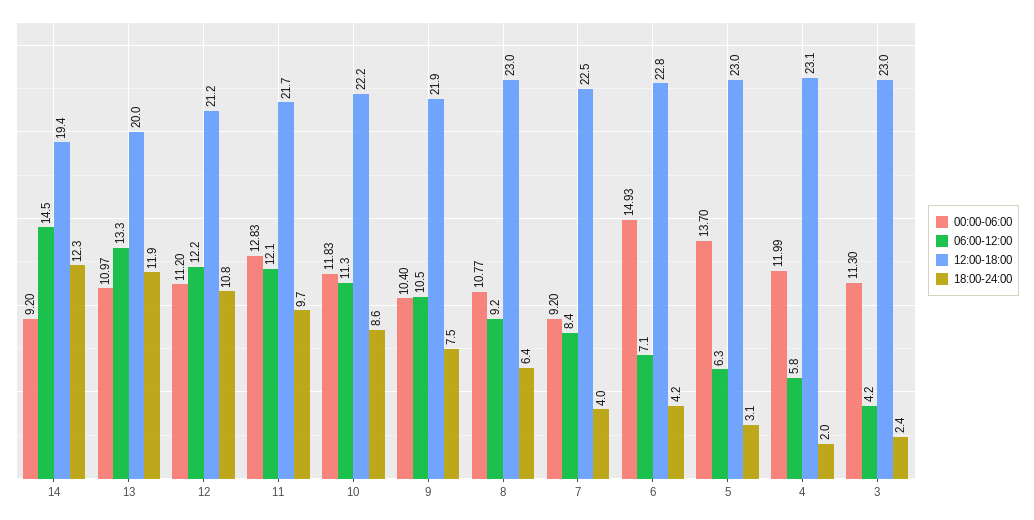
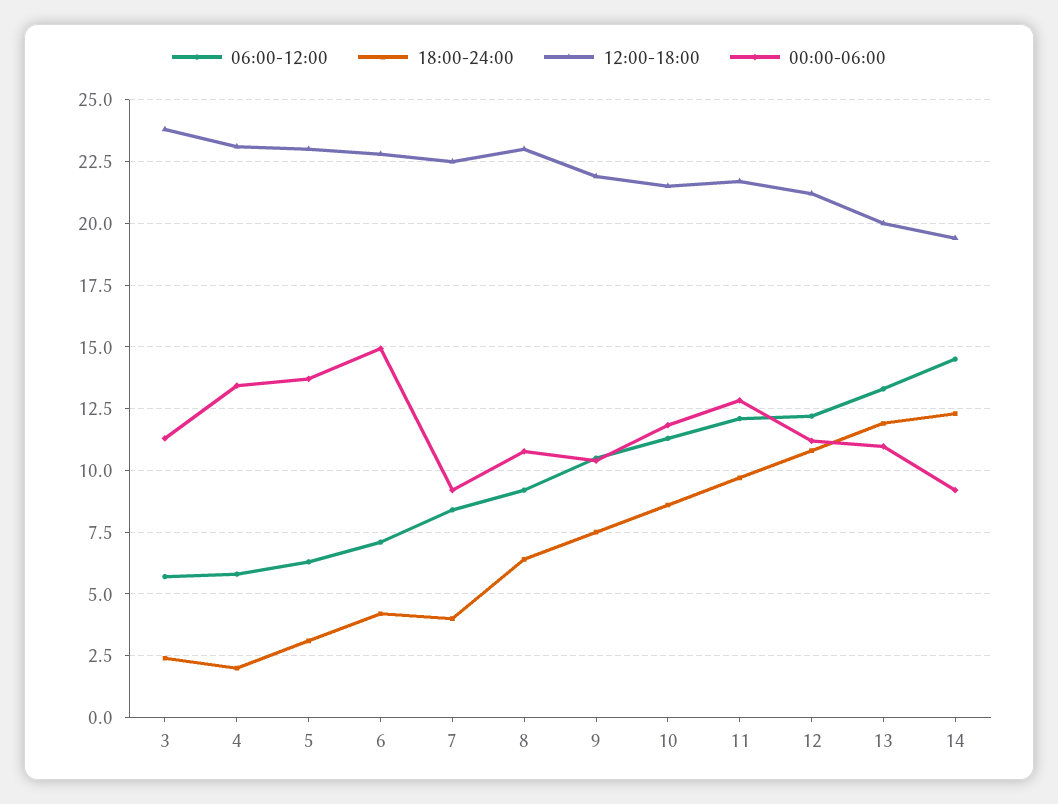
  {
    "00:00-06:00": {
      "14": 9.2,
      "13": 10.97,
      "12": 11.2,
      "11": 12.83,
      "10": 11.83,
      "9": 10.4,
      "8": 10.77,
      "7": 9.2,
      "6": 14.93,
      "5": 13.7,
-     "4": 11.99,
+     "4": 13.5,
      "3": 11.3
    },
    "06:00-12:00": {
      "14": 14.5,
      "13": 13.3,
      "12": 12.2,
      "11": 12.1,
      "10": 11.3,
      "9": 10.5,
      "8": 9.2,
      "7": 8.4,
      "6": 7.1,
      "5": 6.3,
      "4": 5.8,
-     "3": 4.2
+     "3": 5.75
    },
    "12:00-18:00": {
      "14": 19.4,
      "13": 20,
      "12": 21.2,
      "11": 21.7,
-     "10": 22.2,
+     "10": 21.5,
      "9": 21.9,
      "8": 23,
      "7": 22.5,
      "6": 22.8,
      "5": 23,
      "4": 23.1,
-     "3": 23
+     "3": 23.75
    },
    "18:00-24:00": {
      "14": 12.3,
      "13": 11.9,
      "12": 10.8,
      "11": 9.7,
      "10": 8.6,
      "9": 7.5,
      "8": 6.4,
      "7": 4,
      "6": 4.2,
      "5": 3.1,
      "4": 2,
      "3": 2.4
    }
  }

